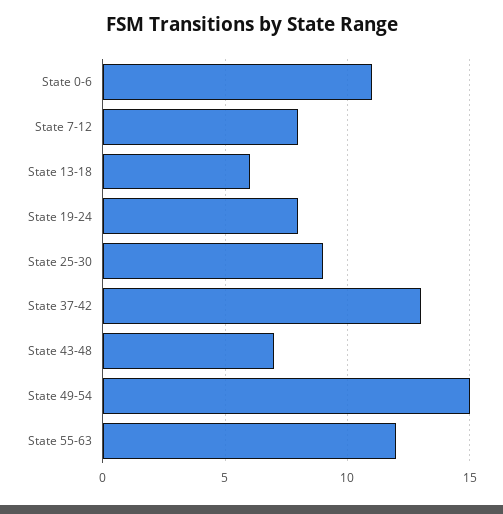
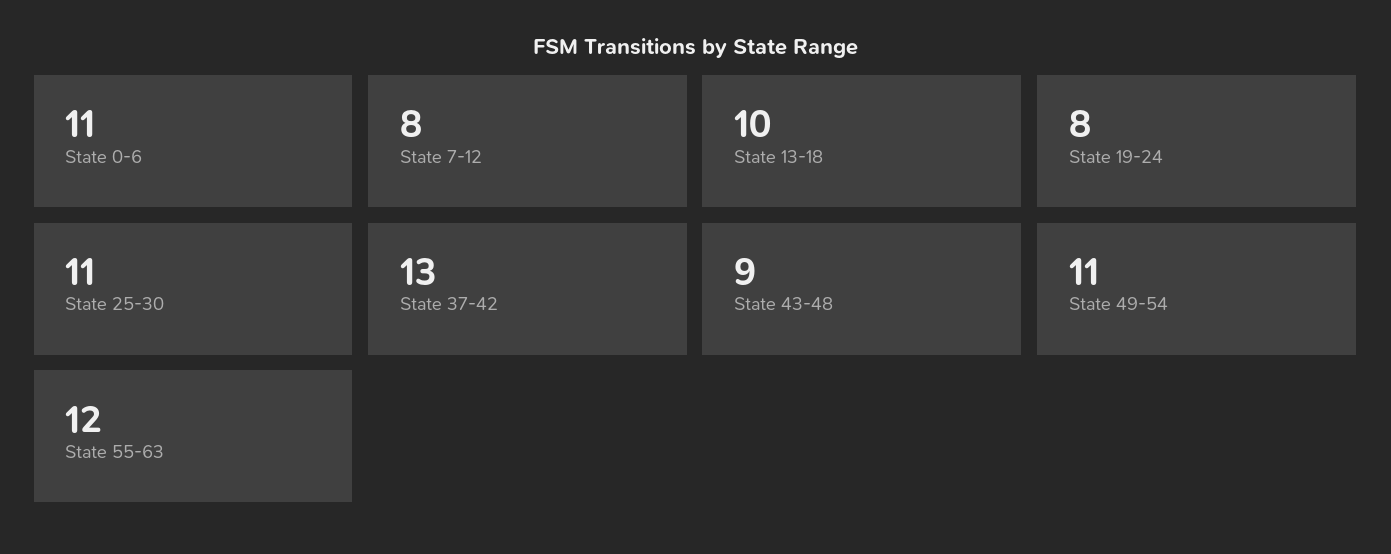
  {
    "State 0-6": 11,
    "State 7-12": 8,
-   "State 13-18": 6,
+   "State 13-18": 10,
    "State 19-24": 8,
-   "State 25-30": 9,
+   "State 25-30": 11,
    "State 37-42": 13,
-   "State 43-48": 7,
+   "State 43-48": 9,
-   "State 49-54": 15,
+   "State 49-54": 11,
    "State 55-63": 12
  }

